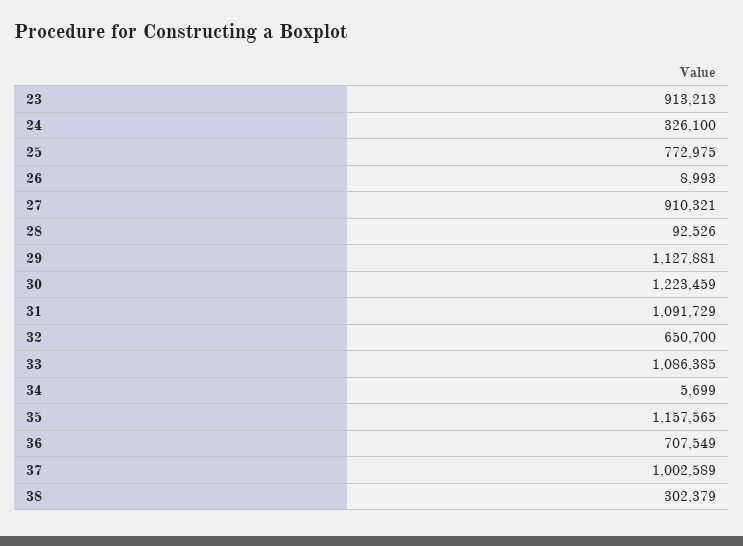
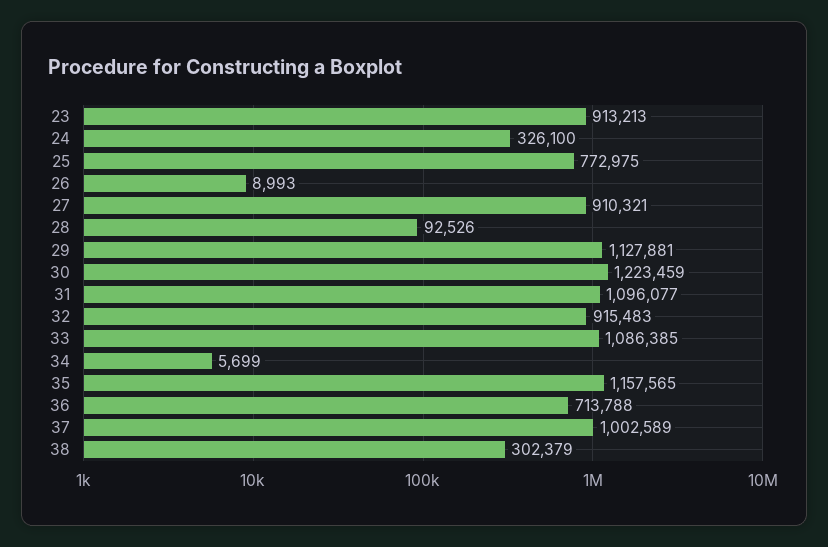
  {
    "23": 913213,
    "24": 326100,
    "25": 772975,
    "26": 8993,
    "27": 910321,
    "28": 92526,
    "29": 1127881,
    "30": 1223459,
-   "31": 1091729,
+   "31": 1096077,
-   "32": 650700,
+   "32": 915483,
    "33": 1086385,
    "34": 5699,
    "35": 1157565,
-   "36": 707549,
+   "36": 713788,
    "37": 1002589,
    "38": 302379
  }

